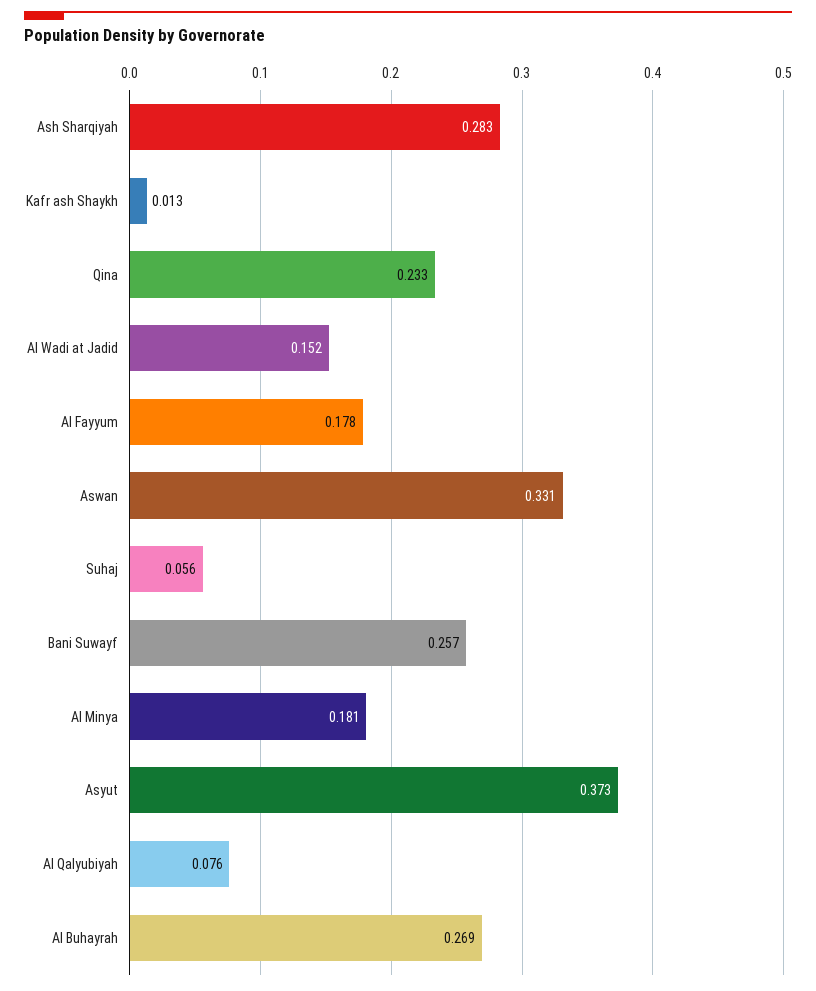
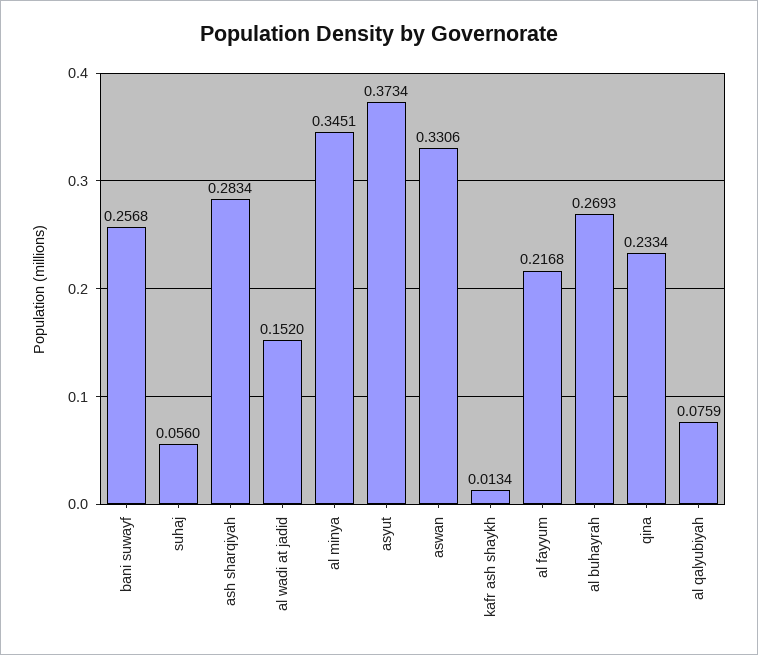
  {
    "Ash Sharqiyah": 0.2834,
    "Kafr ash Shaykh": 0.0134,
    "Qina": 0.2334,
    "Al Wadi at Jadid": 0.152,
-   "Al Fayyum": 0.178,
+   "Al Fayyum": 0.2168,
    "Aswan": 0.3306,
    "Suhaj": 0.056,
    "Bani Suwayf": 0.2568,
-   "Al Minya": 0.181,
+   "Al Minya": 0.3451,
    "Asyut": 0.3734,
    "Al Qalyubiyah": 0.0759,
    "Al Buhayrah": 0.2693
  }

